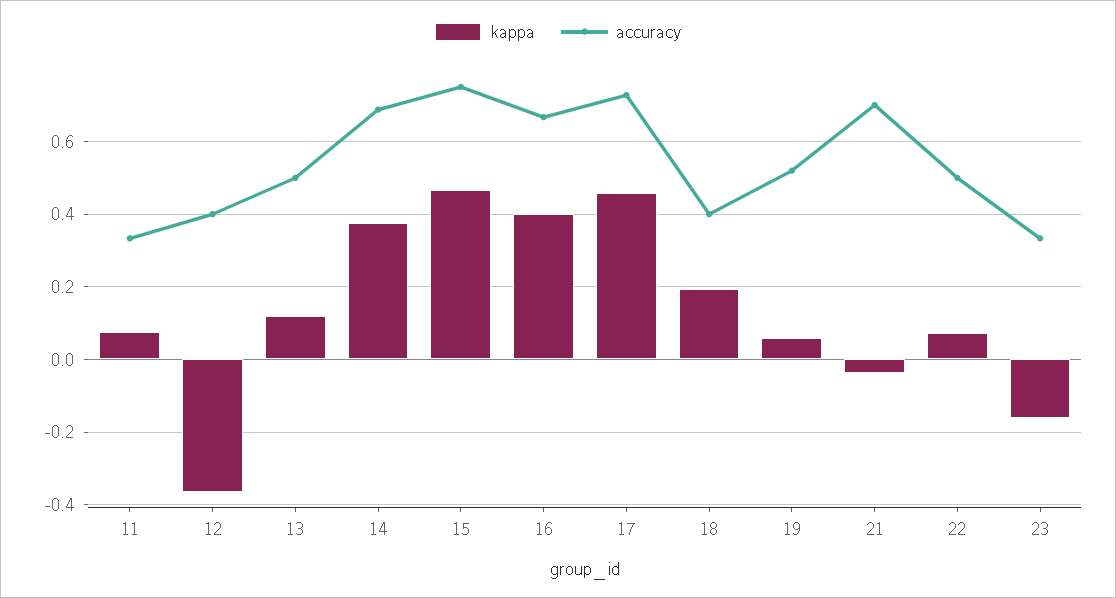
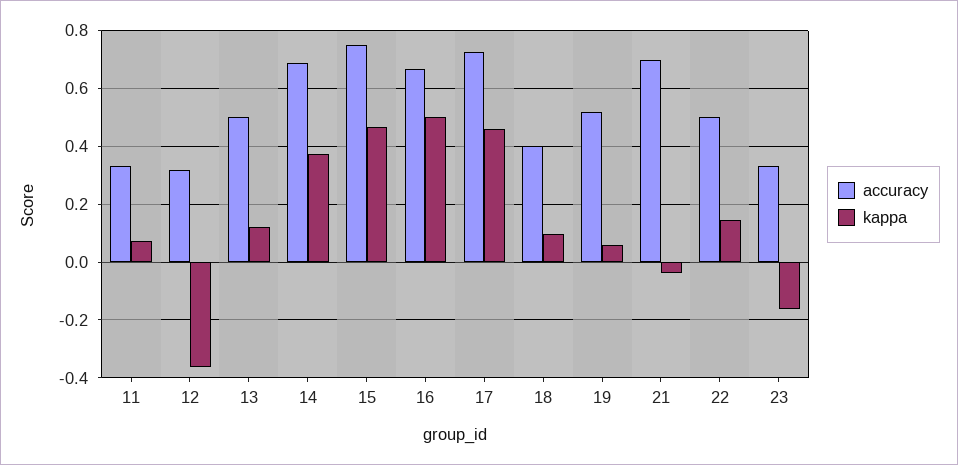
  {
    "kappa": {
      "11": 0.08,
      "12": -0.36,
      "13": 0.12,
      "14": 0.38,
      "15": 0.46,
-     "16": 0.4,
+     "16": 0.5,
      "17": 0.46,
-     "18": 0.2,
+     "18": 0.1,
      "19": 0.06,
      "21": -0.04,
-     "22": 0.08,
+     "22": 0.15,
      "23": -0.16
    },
    "accuracy": {
      "11": 0.34,
-     "12": 0.4,
+     "12": 0.325,
      "13": 0.5,
      "14": 0.68,
      "15": 0.76,
      "16": 0.66,
      "17": 0.72,
      "18": 0.4,
      "19": 0.52,
      "21": 0.7,
      "22": 0.5,
      "23": 0.34
    }
  }

